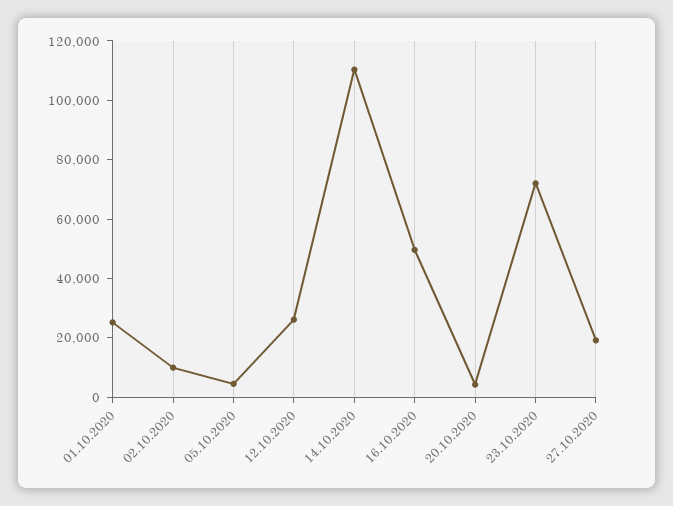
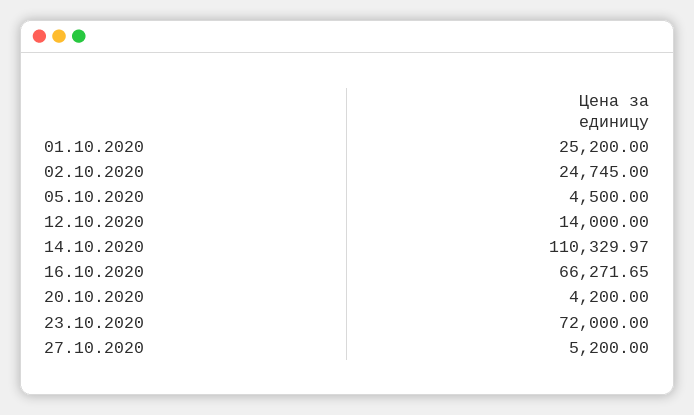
  {
    "01.10.2020": 25200,
-   "02.10.2020": 10000,
+   "02.10.2020": 24745,
    "05.10.2020": 4500,
-   "12.10.2020": 25000,
+   "12.10.2020": 14000,
    "14.10.2020": 110329.97,
-   "16.10.2020": 50000,
+   "16.10.2020": 66271.65,
    "20.10.2020": 4200,
    "23.10.2020": 72000,
-   "27.10.2020": 20000
+   "27.10.2020": 5200
  }

